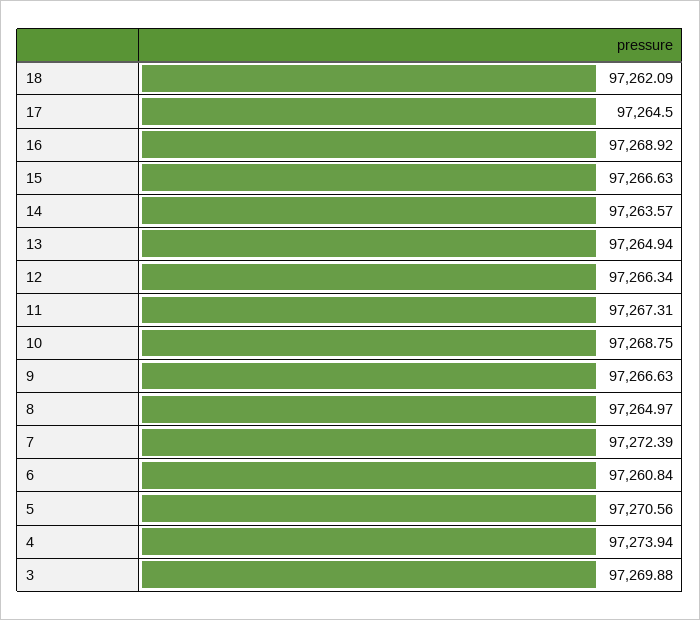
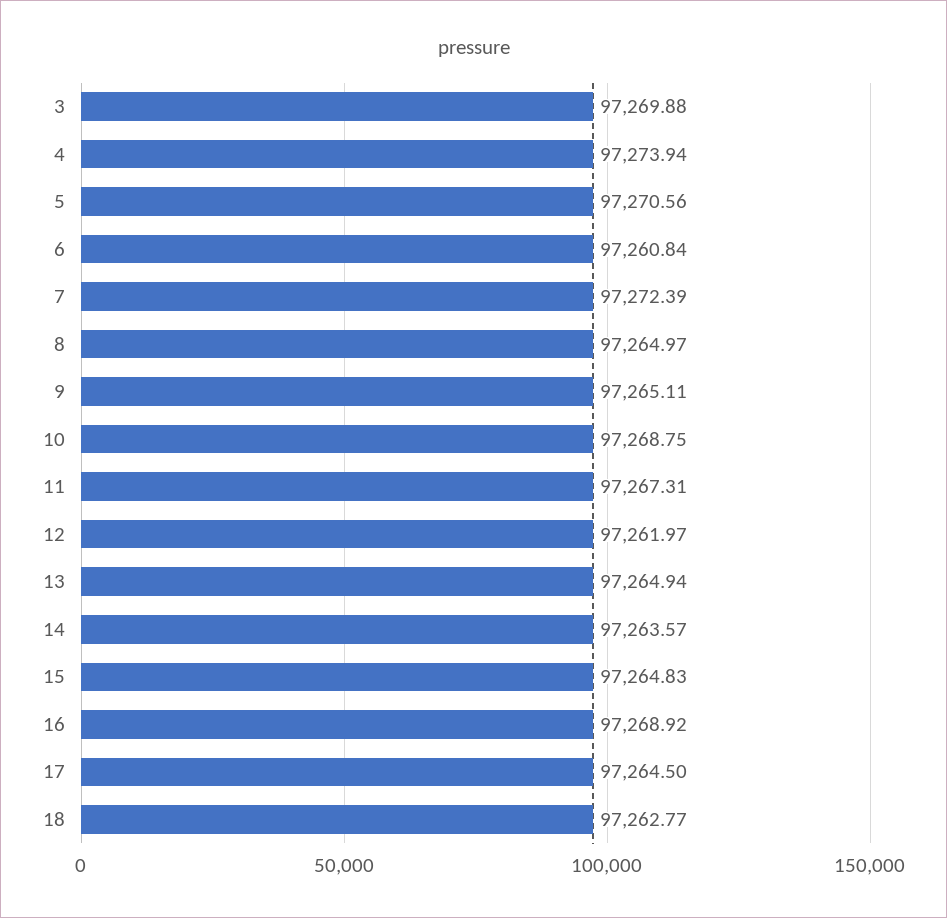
  {
-   "18": 97262.09,
+   "18": 97262.77,
    "17": 97264.5,
    "16": 97268.92,
-   "15": 97266.63,
+   "15": 97264.83,
    "14": 97263.57,
    "13": 97264.94,
-   "12": 97266.34,
+   "12": 97261.97,
    "11": 97267.31,
    "10": 97268.75,
-   "9": 97266.63,
+   "9": 97265.11,
    "8": 97264.97,
    "7": 97272.39,
    "6": 97260.84,
    "5": 97270.56,
    "4": 97273.94,
    "3": 97269.88
  }

